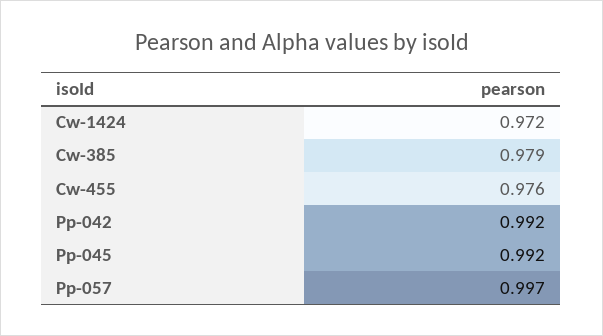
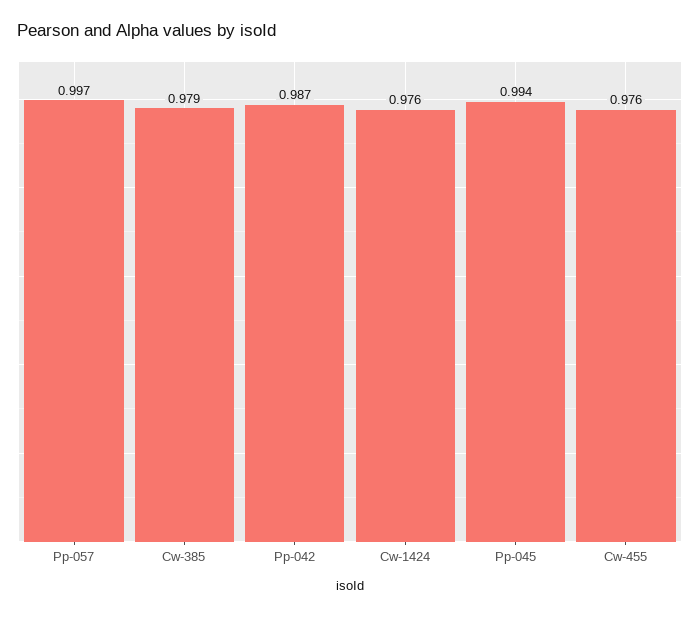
  {
-   "Cw-1424": 0.972,
+   "Cw-1424": 0.976,
    "Cw-385": 0.979,
    "Cw-455": 0.976,
-   "Pp-042": 0.992,
+   "Pp-042": 0.987,
-   "Pp-045": 0.992,
+   "Pp-045": 0.994,
    "Pp-057": 0.997
  }

